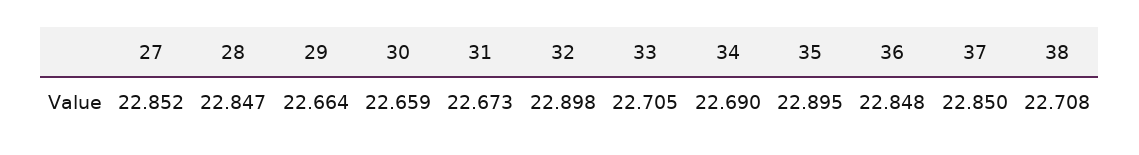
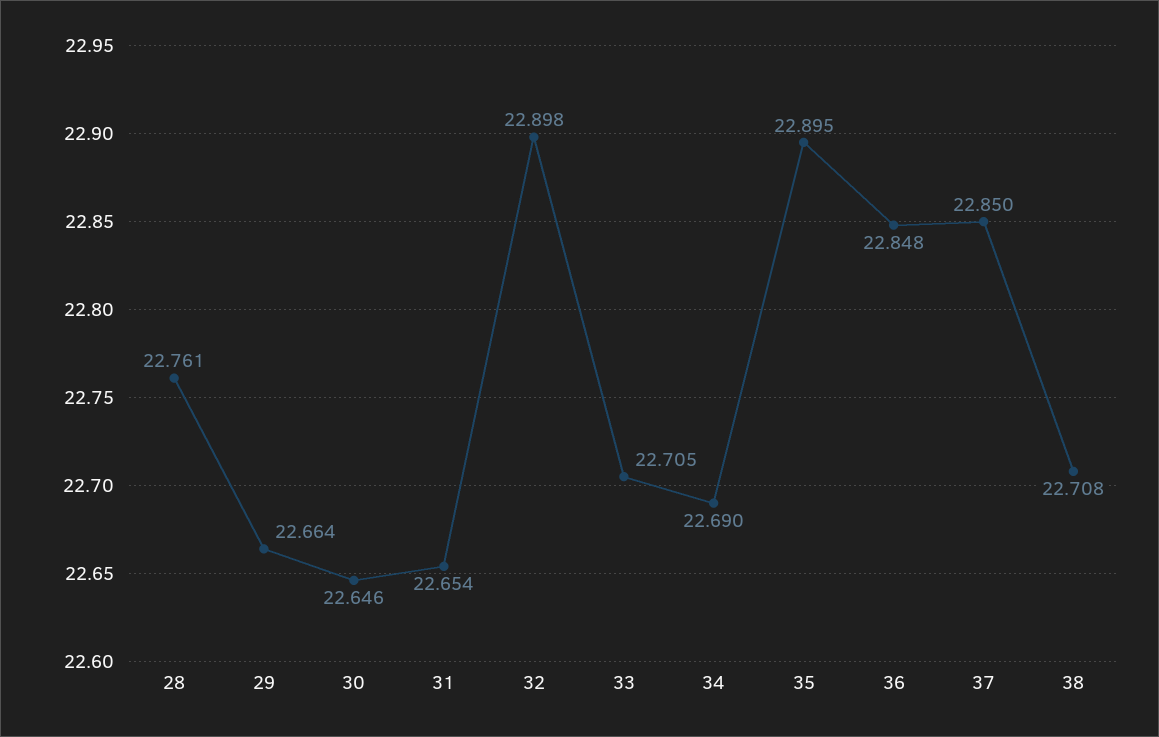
  {
-   "27": 22.852,
-   "28": 22.847,
+   "28": 22.761,
    "29": 22.664,
-   "30": 22.659,
+   "30": 22.646,
-   "31": 22.673,
+   "31": 22.654,
    "32": 22.898,
    "33": 22.705,
    "34": 22.69,
    "35": 22.895,
    "36": 22.848,
    "37": 22.85,
    "38": 22.708
  }

